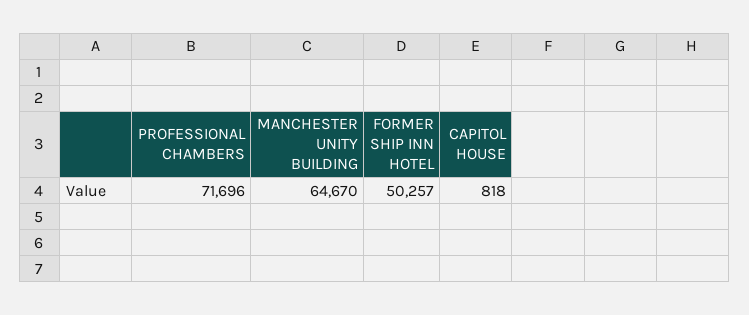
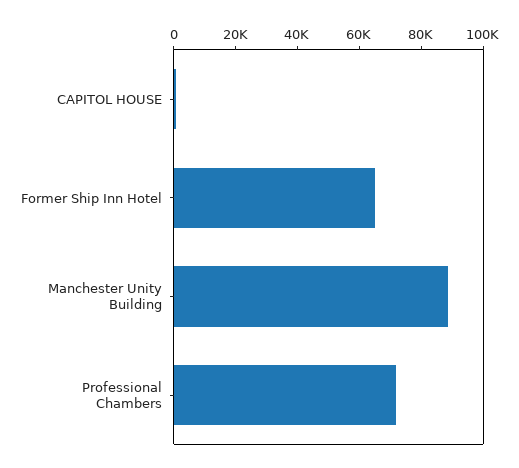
  {
    "PROFESSIONAL CHAMBERS": 71696,
-   "MANCHESTER UNITY BUILDING": 64670,
+   "MANCHESTER UNITY BUILDING": 90000,
-   "FORMER SHIP INN HOTEL": 50257,
+   "FORMER SHIP INN HOTEL": 65000,
    "CAPITOL HOUSE": 818
  }

